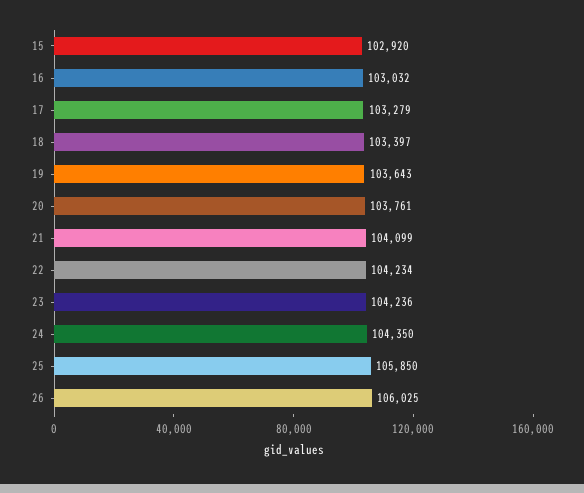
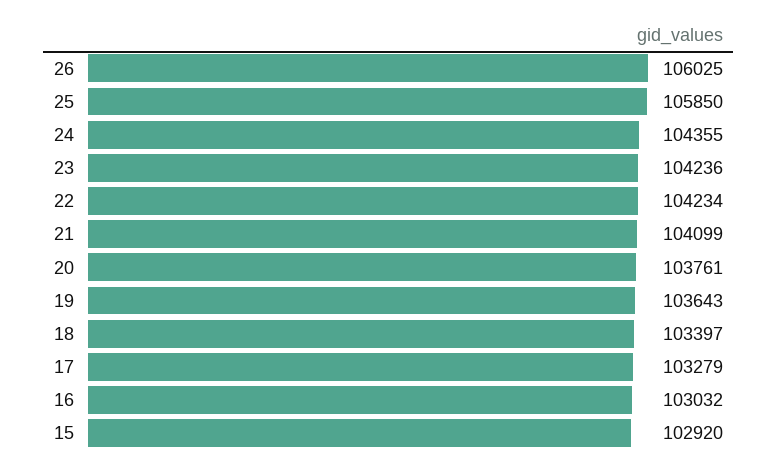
  {
    "15": 102920,
    "16": 103032,
    "17": 103279,
    "18": 103397,
    "19": 103643,
    "20": 103761,
    "21": 104099,
    "22": 104234,
    "23": 104236,
-   "24": 104350,
+   "24": 104355,
    "25": 105850,
    "26": 106025
  }

